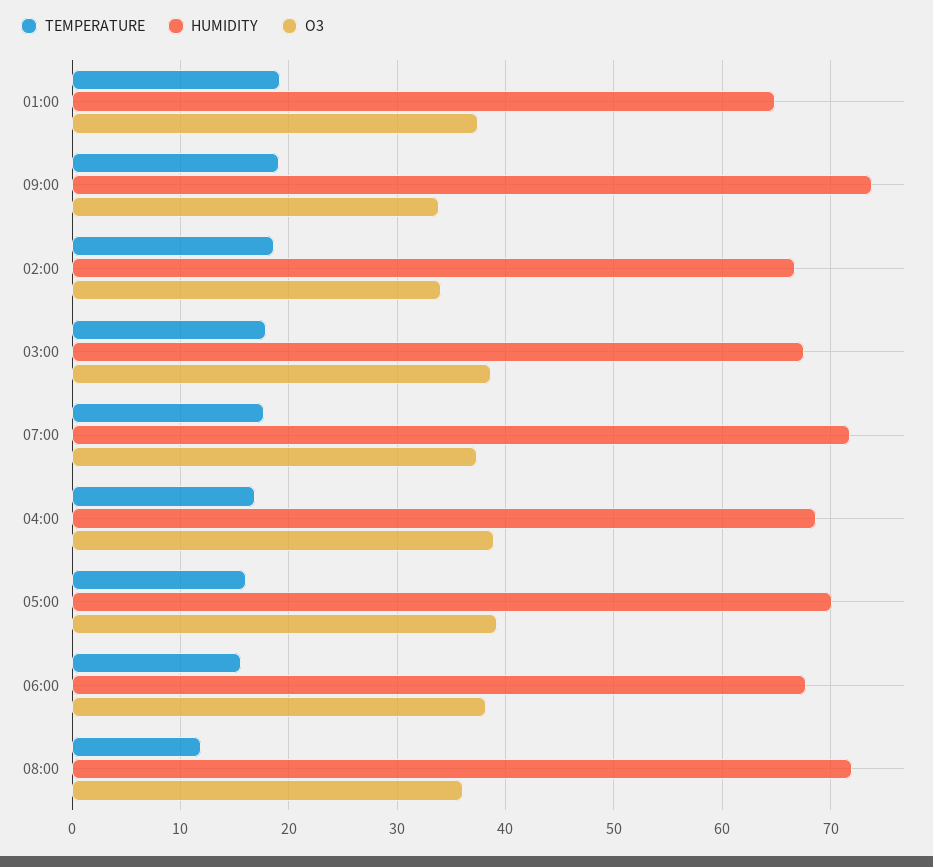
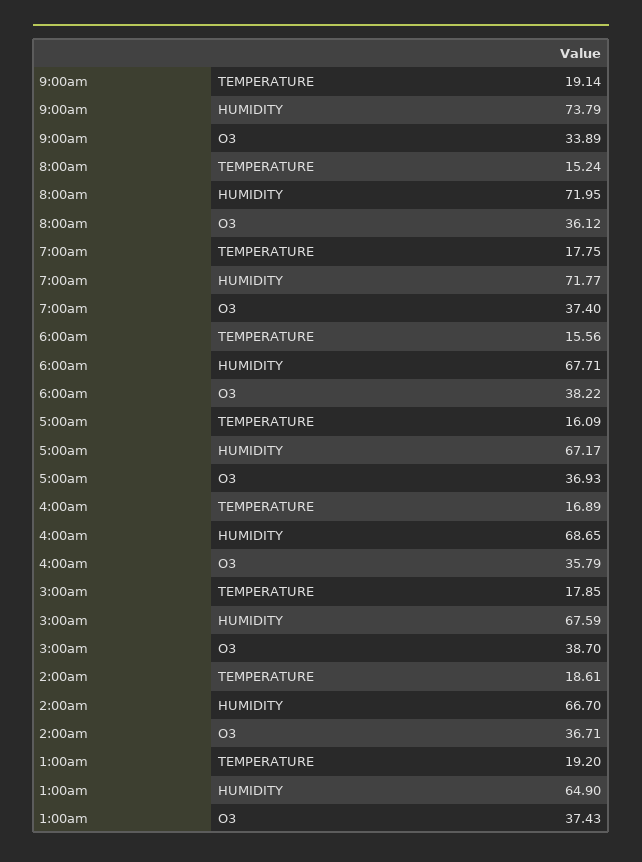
  {
    "TEMPERATURE": {
      "01:00": 19.2,
      "09:00": 19.14,
      "02:00": 18.61,
      "03:00": 17.85,
      "07:00": 17.75,
      "04:00": 16.89,
      "05:00": 16.09,
      "06:00": 15.56,
-     "08:00": 12
+     "08:00": 15.24
    },
    "HUMIDITY": {
      "01:00": 64.9,
      "09:00": 73.79,
      "02:00": 66.7,
      "03:00": 67.59,
      "07:00": 71.77,
      "04:00": 68.65,
-     "05:00": 70,
+     "05:00": 67.17,
      "06:00": 67.71,
      "08:00": 71.95
    },
    "O3": {
      "01:00": 37.43,
      "09:00": 33.89,
-     "02:00": 34,
+     "02:00": 36.71,
      "03:00": 38.7,
      "07:00": 37.4,
-     "04:00": 39,
+     "04:00": 35.79,
-     "05:00": 39,
+     "05:00": 36.93,
      "06:00": 38.22,
      "08:00": 36.12
    }
  }

